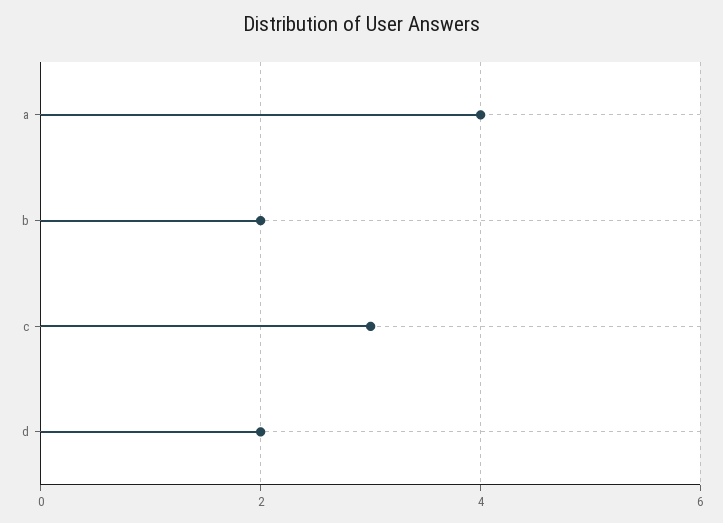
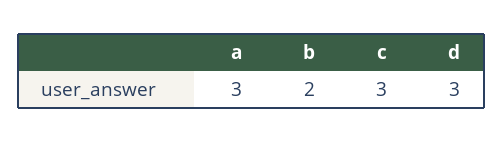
  {
-   "a": 4,
+   "a": 3,
    "b": 2,
    "c": 3,
-   "d": 2
+   "d": 3
  }

